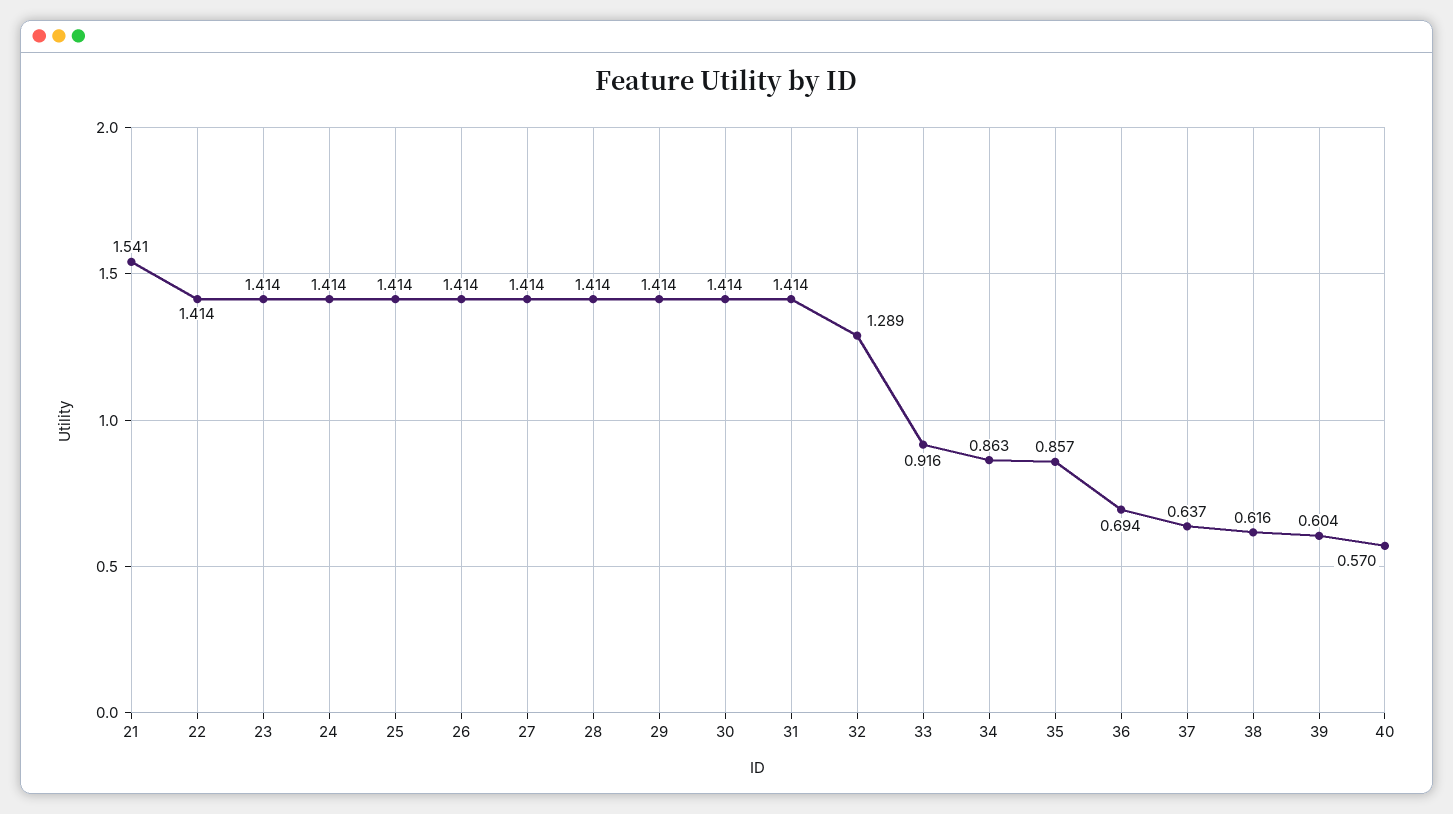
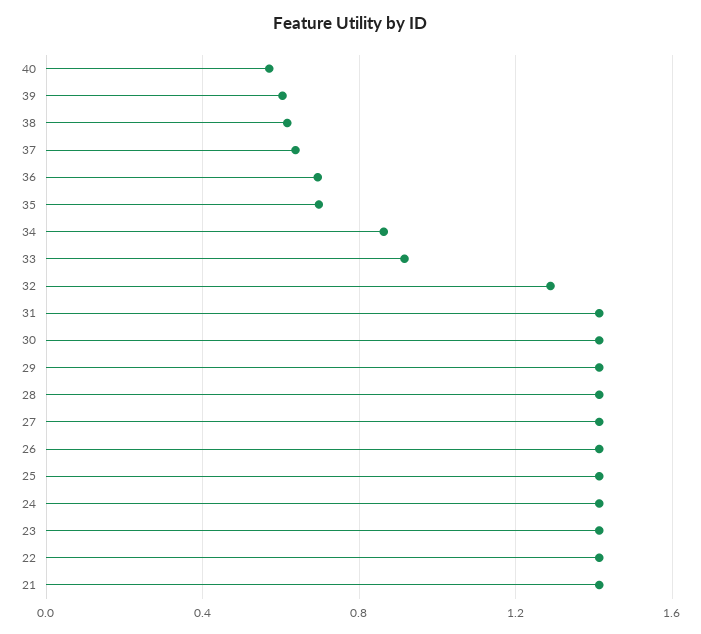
  {
-   "21": 1.541,
+   "21": 1.4,
    "22": 1.414,
    "23": 1.414,
    "24": 1.414,
    "25": 1.414,
    "26": 1.414,
    "27": 1.414,
    "28": 1.414,
    "29": 1.414,
    "30": 1.414,
    "31": 1.414,
    "32": 1.289,
    "33": 0.916,
    "34": 0.863,
-   "35": 0.857,
+   "35": 0.7,
    "36": 0.694,
    "37": 0.637,
    "38": 0.616,
    "39": 0.604,
    "40": 0.57
  }

